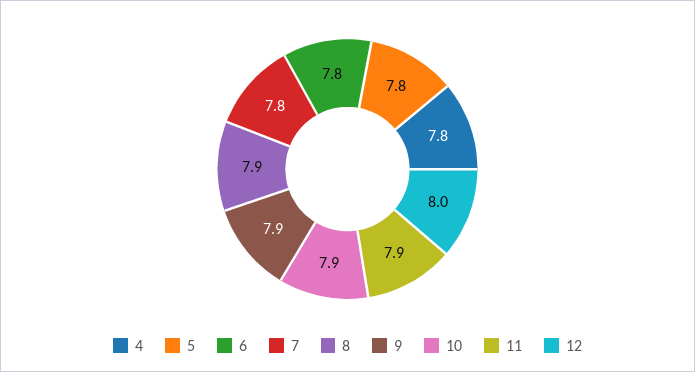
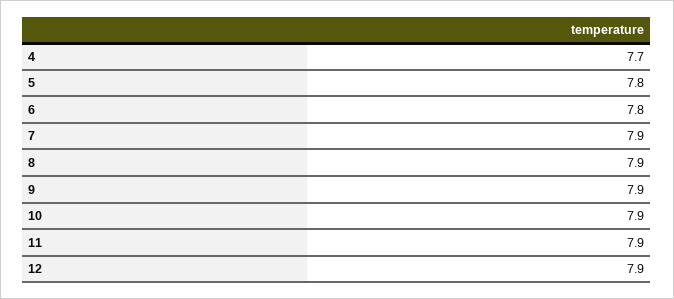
  {
-   "4": 7.8,
+   "4": 7.7,
    "5": 7.8,
    "6": 7.8,
-   "7": 7.8,
+   "7": 7.9,
    "8": 7.9,
    "9": 7.9,
    "10": 7.9,
    "11": 7.9,
-   "12": 8
+   "12": 7.9
  }

